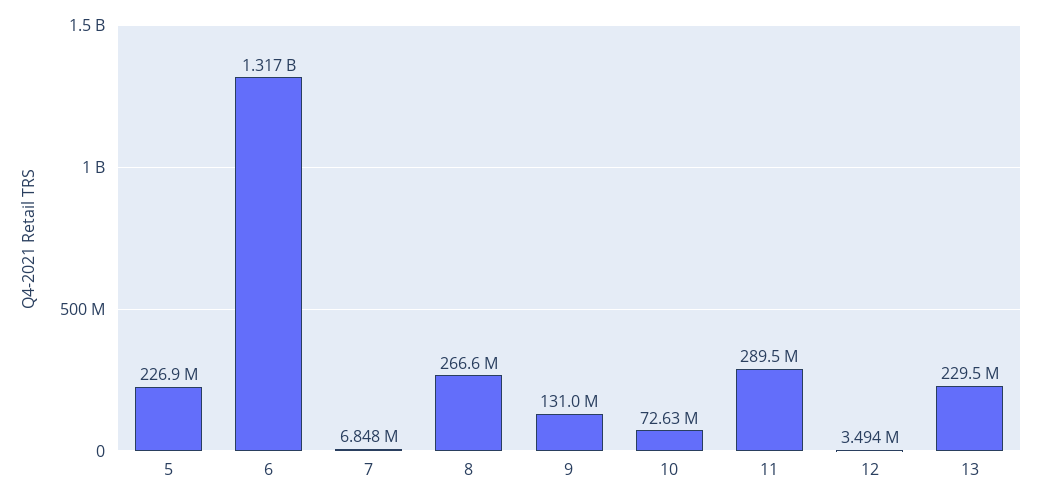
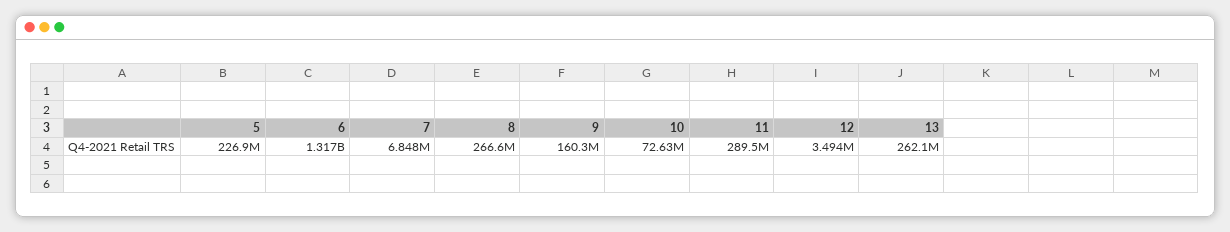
  {
    "5": 226900000,
    "6": 1317000000,
    "7": 6848000,
    "8": 266600000,
-   "9": 131000000,
+   "9": 160300000,
    "10": 72630000,
    "11": 289500000,
    "12": 3494000,
-   "13": 229500000
+   "13": 262100000
  }

